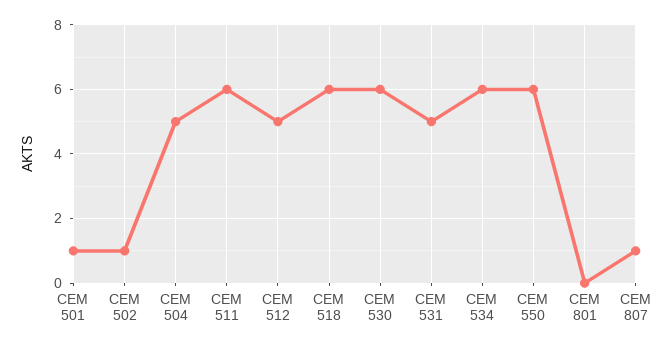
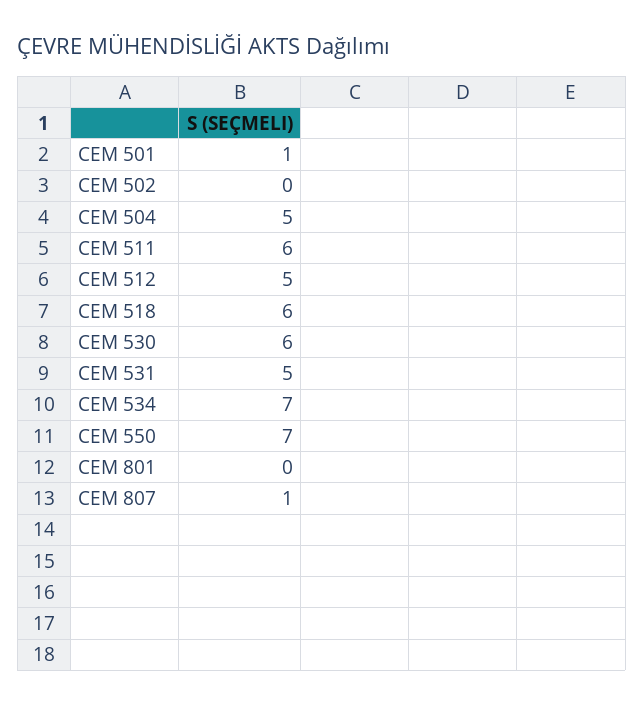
  {
    "CEM 501": 1,
-   "CEM 502": 1,
+   "CEM 502": 0,
    "CEM 504": 5,
    "CEM 511": 6,
    "CEM 512": 5,
    "CEM 518": 6,
    "CEM 530": 6,
    "CEM 531": 5,
-   "CEM 534": 6,
+   "CEM 534": 7,
-   "CEM 550": 6,
+   "CEM 550": 7,
    "CEM 801": 0,
    "CEM 807": 1
  }

